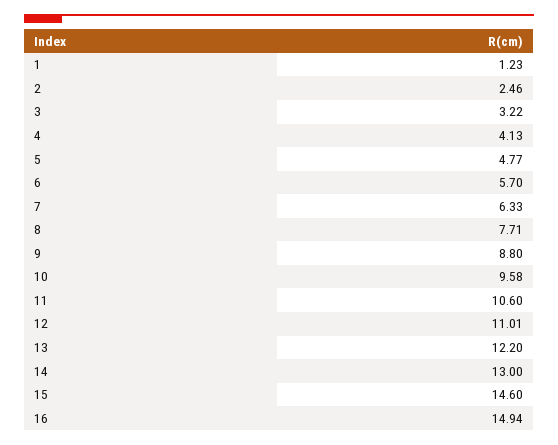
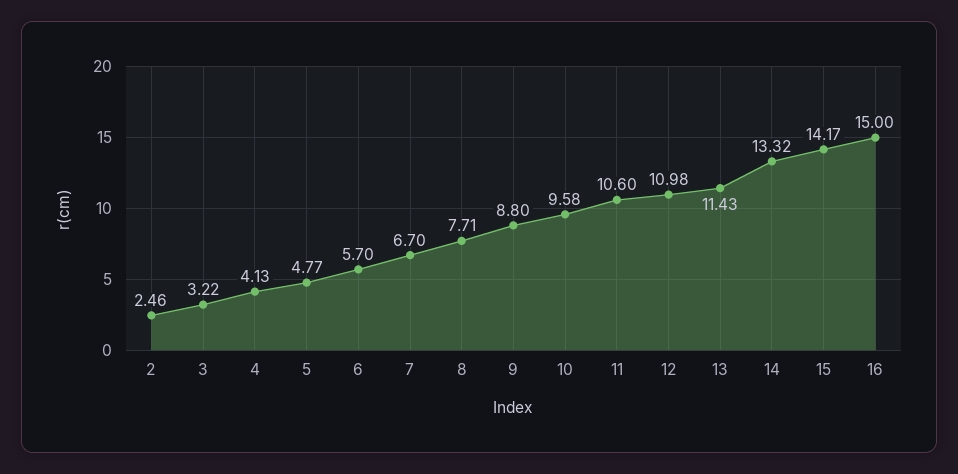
  {
-   "1": 1.23,
    "2": 2.46,
    "3": 3.22,
    "4": 4.13,
    "5": 4.77,
    "6": 5.7,
-   "7": 6.33,
+   "7": 6.7,
    "8": 7.71,
    "9": 8.8,
    "10": 9.58,
    "11": 10.6,
-   "12": 11.01,
+   "12": 10.98,
-   "13": 12.2,
+   "13": 11.43,
-   "14": 13,
+   "14": 13.32,
-   "15": 14.6,
+   "15": 14.17,
-   "16": 14.94
+   "16": 15
  }

